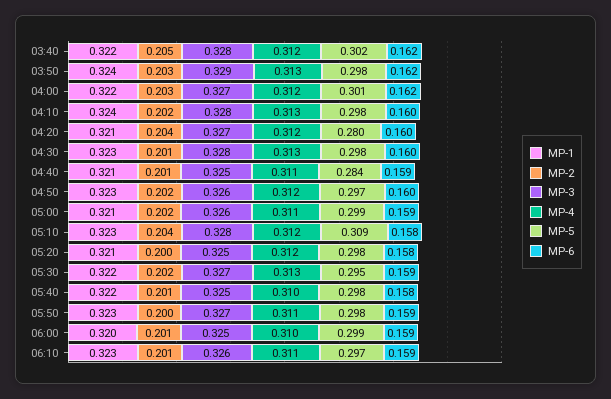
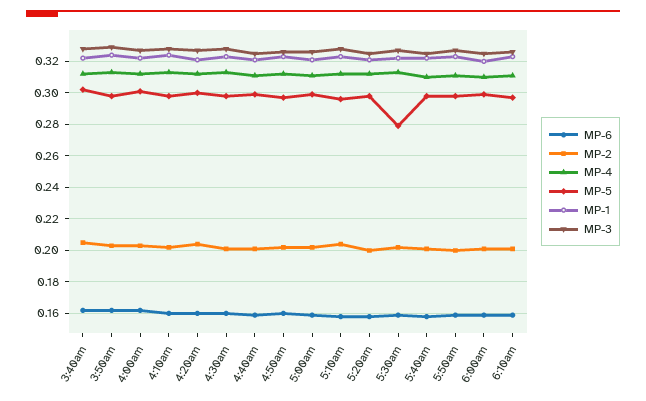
  {
    "MP-1": {
      "03:40": 0.322,
      "03:50": 0.324,
      "04:00": 0.322,
      "04:10": 0.324,
      "04:20": 0.321,
      "04:30": 0.323,
      "04:40": 0.321,
      "04:50": 0.323,
      "05:00": 0.321,
      "05:10": 0.323,
      "05:20": 0.321,
      "05:30": 0.322,
      "05:40": 0.322,
      "05:50": 0.323,
      "06:00": 0.32,
      "06:10": 0.323
    },
    "MP-2": {
      "03:40": 0.205,
      "03:50": 0.203,
      "04:00": 0.203,
      "04:10": 0.202,
      "04:20": 0.204,
      "04:30": 0.201,
      "04:40": 0.201,
      "04:50": 0.202,
      "05:00": 0.202,
      "05:10": 0.204,
      "05:20": 0.2,
      "05:30": 0.202,
      "05:40": 0.201,
      "05:50": 0.2,
      "06:00": 0.201,
      "06:10": 0.201
    },
    "MP-3": {
      "03:40": 0.328,
      "03:50": 0.329,
      "04:00": 0.327,
      "04:10": 0.328,
      "04:20": 0.327,
      "04:30": 0.328,
      "04:40": 0.325,
      "04:50": 0.326,
      "05:00": 0.326,
      "05:10": 0.328,
      "05:20": 0.325,
      "05:30": 0.327,
      "05:40": 0.325,
      "05:50": 0.327,
      "06:00": 0.325,
      "06:10": 0.326
    },
    "MP-4": {
      "03:40": 0.312,
      "03:50": 0.313,
      "04:00": 0.312,
      "04:10": 0.313,
      "04:20": 0.312,
      "04:30": 0.313,
      "04:40": 0.311,
      "04:50": 0.312,
      "05:00": 0.311,
      "05:10": 0.312,
      "05:20": 0.312,
      "05:30": 0.313,
      "05:40": 0.31,
      "05:50": 0.311,
      "06:00": 0.31,
      "06:10": 0.311
    },
    "MP-5": {
      "03:40": 0.302,
      "03:50": 0.298,
      "04:00": 0.301,
      "04:10": 0.298,
-     "04:20": 0.28,
+     "04:20": 0.3,
      "04:30": 0.298,
-     "04:40": 0.284,
+     "04:40": 0.3,
      "04:50": 0.297,
      "05:00": 0.299,
-     "05:10": 0.309,
+     "05:10": 0.295,
      "05:20": 0.298,
-     "05:30": 0.295,
+     "05:30": 0.28,
      "05:40": 0.298,
      "05:50": 0.298,
      "06:00": 0.299,
      "06:10": 0.297
    },
    "MP-6": {
      "03:40": 0.162,
      "03:50": 0.162,
      "04:00": 0.162,
      "04:10": 0.16,
      "04:20": 0.16,
      "04:30": 0.16,
      "04:40": 0.159,
      "04:50": 0.16,
      "05:00": 0.159,
      "05:10": 0.158,
      "05:20": 0.158,
      "05:30": 0.159,
      "05:40": 0.158,
      "05:50": 0.159,
      "06:00": 0.159,
      "06:10": 0.159
    }
  }

